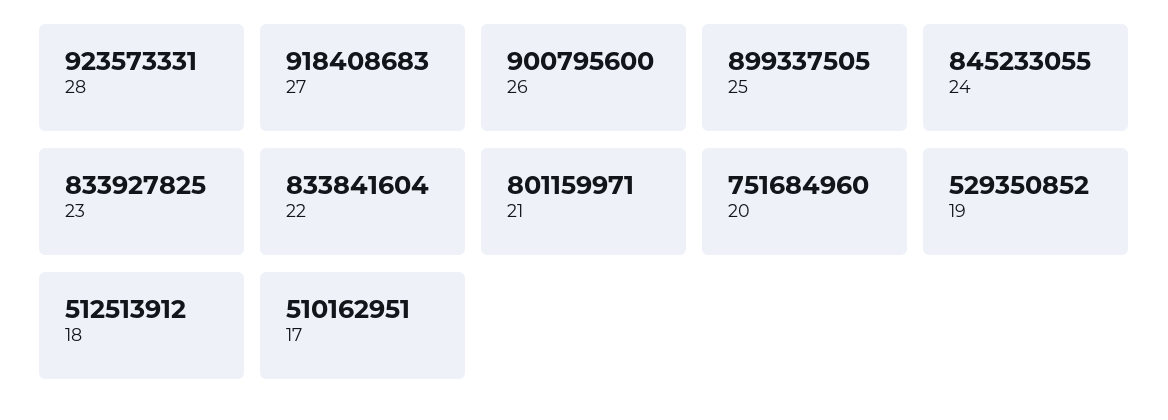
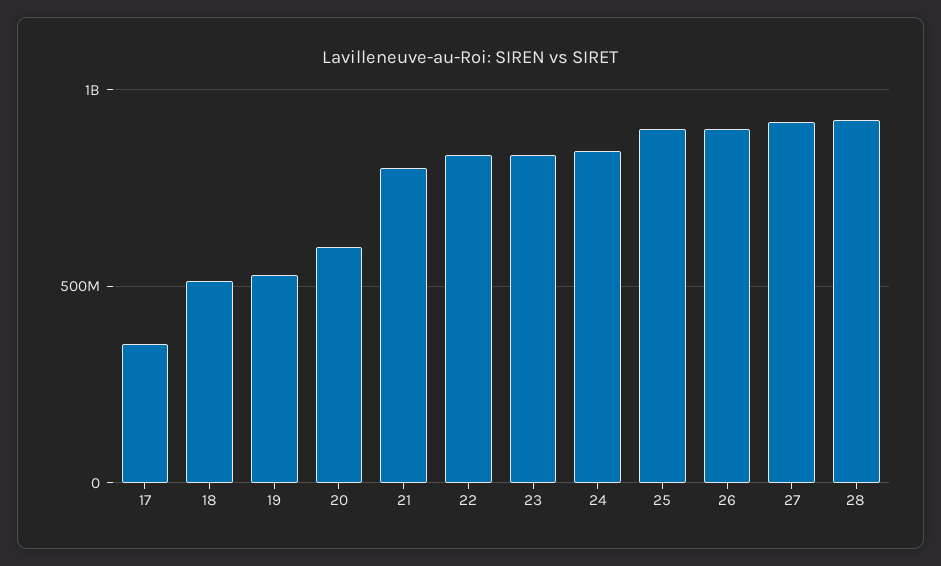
  {
    "28": 923573331,
    "27": 918408683,
    "26": 900795600,
    "25": 899337505,
    "24": 845233055,
    "23": 833927825,
    "22": 833841604,
    "21": 801159971,
-   "20": 751684960,
+   "20": 600000000,
    "19": 529350852,
    "18": 512513912,
-   "17": 510162951
+   "17": 350000000
  }

